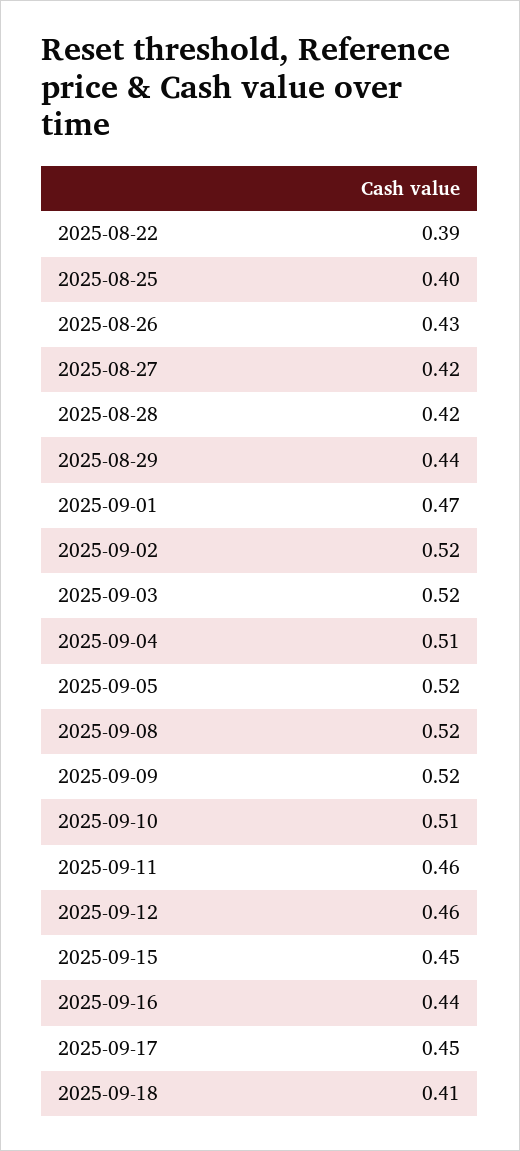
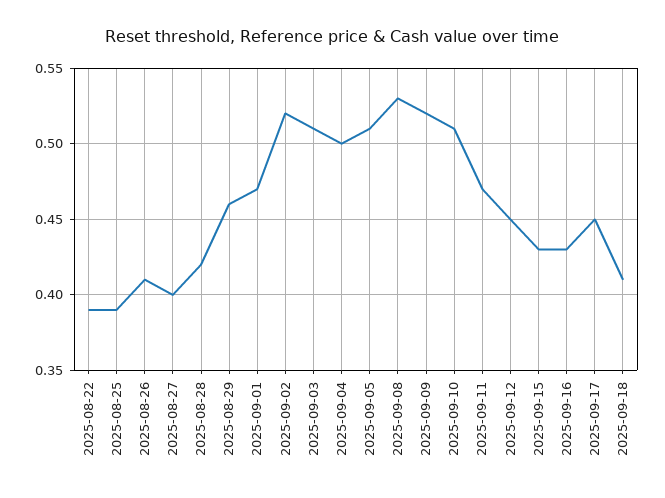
  {
    "2025-08-22": 0.39,
-   "2025-08-25": 0.4,
+   "2025-08-25": 0.39,
-   "2025-08-26": 0.43,
+   "2025-08-26": 0.41,
-   "2025-08-27": 0.42,
+   "2025-08-27": 0.4,
    "2025-08-28": 0.42,
-   "2025-08-29": 0.44,
+   "2025-08-29": 0.46,
    "2025-09-01": 0.47,
    "2025-09-02": 0.52,
-   "2025-09-03": 0.52,
+   "2025-09-03": 0.51,
-   "2025-09-04": 0.51,
+   "2025-09-04": 0.5,
-   "2025-09-05": 0.52,
+   "2025-09-05": 0.51,
-   "2025-09-08": 0.52,
+   "2025-09-08": 0.53,
    "2025-09-09": 0.52,
    "2025-09-10": 0.51,
-   "2025-09-11": 0.46,
+   "2025-09-11": 0.47,
-   "2025-09-12": 0.46,
+   "2025-09-12": 0.45,
-   "2025-09-15": 0.45,
+   "2025-09-15": 0.43,
-   "2025-09-16": 0.44,
+   "2025-09-16": 0.43,
    "2025-09-17": 0.45,
    "2025-09-18": 0.41
  }

